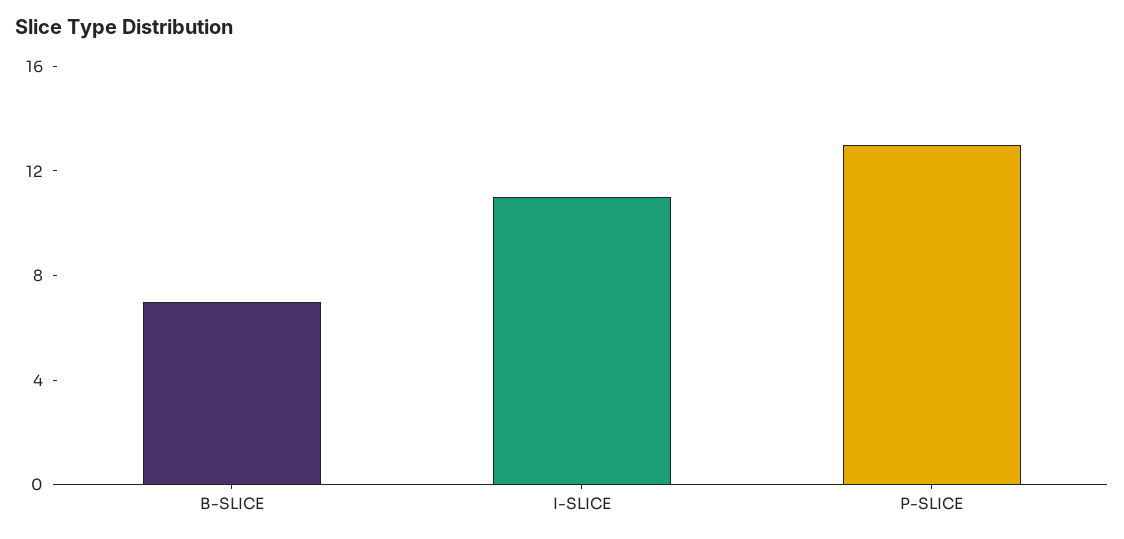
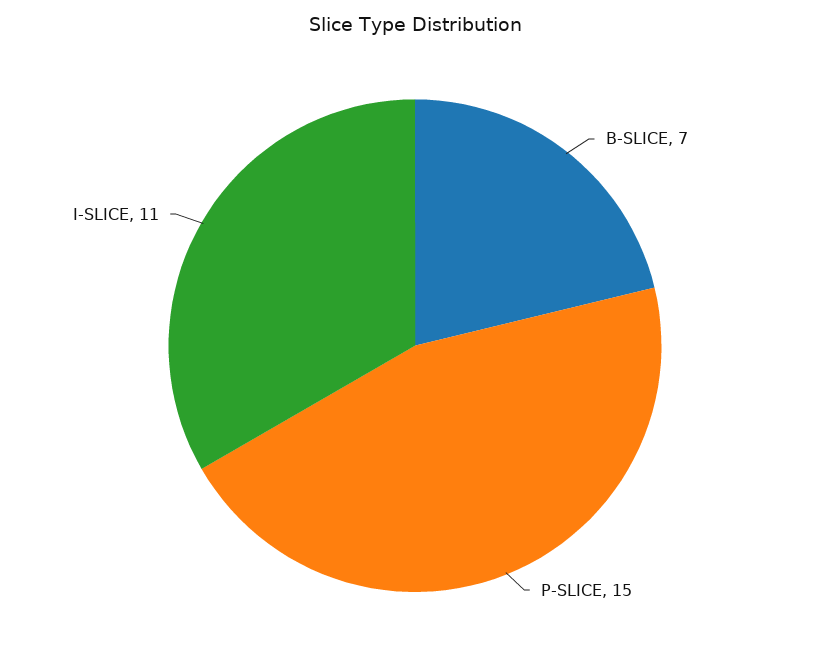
  {
    "B-SLICE": 7,
    "I-SLICE": 11,
-   "P-SLICE": 13
+   "P-SLICE": 15
  }

